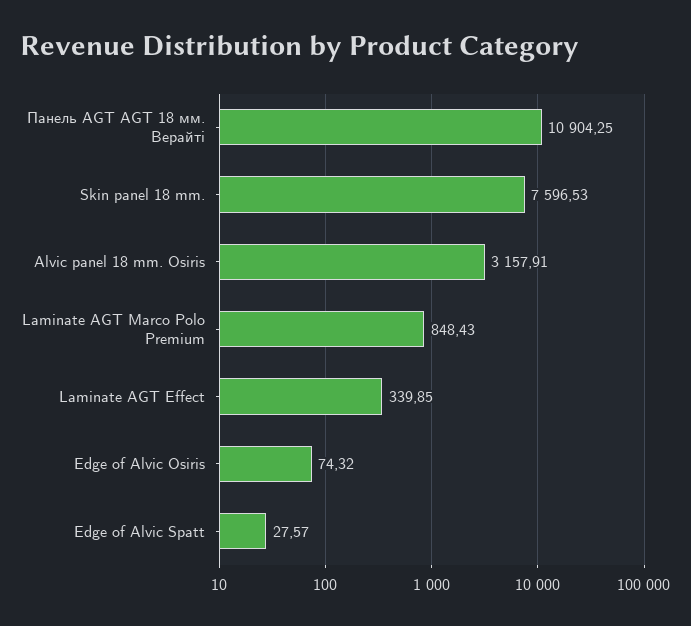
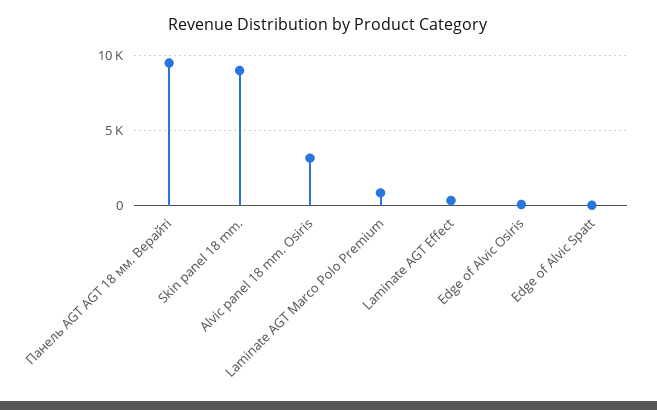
  {
-   "Панель AGT AGT 18 мм. Верайті": 10904.25,
+   "Панель AGT AGT 18 мм. Верайті": 9500,
-   "Skin panel 18 mm.": 7596.53,
+   "Skin panel 18 mm.": 9000,
    "Alvic panel 18 mm. Osiris": 3157.91,
    "Laminate AGT Marco Polo Premium": 848.43,
    "Laminate AGT Effect": 339.85,
    "Edge of Alvic Osiris": 74.32,
    "Edge of Alvic Spatt": 27.57
  }

